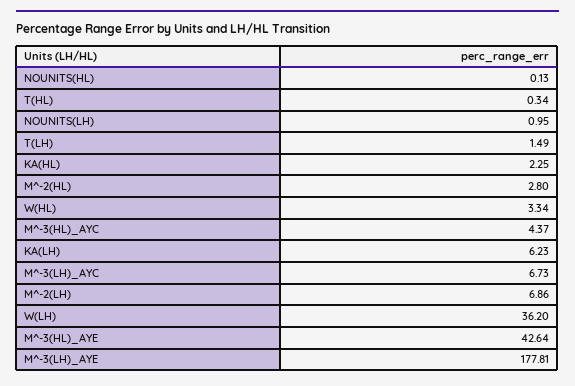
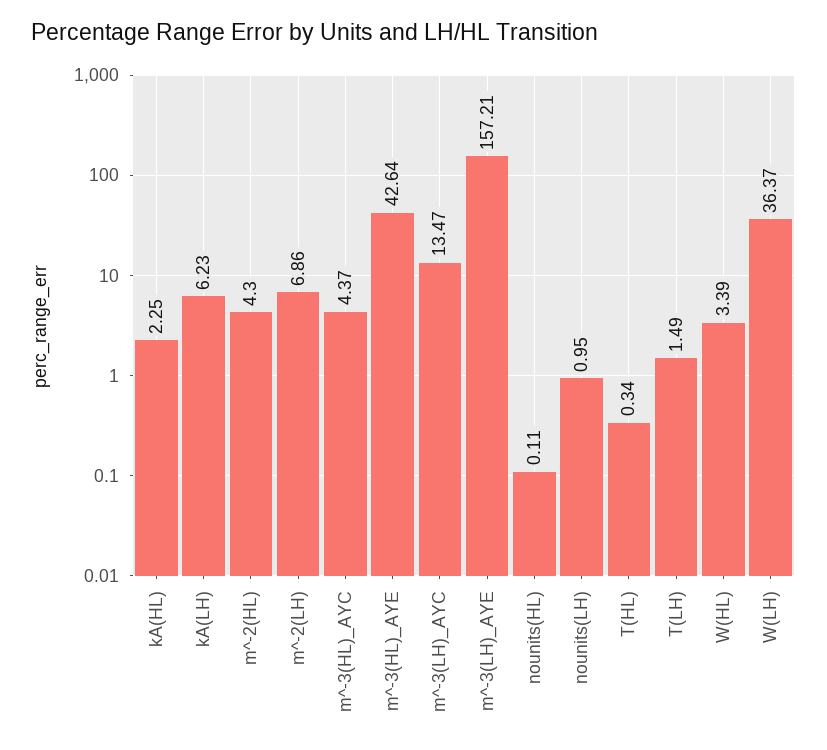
  {
-   "NOUNITS(HL)": 0.13,
+   "NOUNITS(HL)": 0.11,
    "T(HL)": 0.34,
    "NOUNITS(LH)": 0.95,
    "T(LH)": 1.49,
    "KA(HL)": 2.25,
-   "M^-2(HL)": 2.8,
+   "M^-2(HL)": 4.3,
-   "W(HL)": 3.34,
+   "W(HL)": 3.39,
    "M^-3(HL)_AYC": 4.37,
    "KA(LH)": 6.23,
-   "M^-3(LH)_AYC": 6.73,
+   "M^-3(LH)_AYC": 13.47,
    "M^-2(LH)": 6.86,
-   "W(LH)": 36.2,
+   "W(LH)": 36.37,
    "M^-3(HL)_AYE": 42.64,
-   "M^-3(LH)_AYE": 177.81
+   "M^-3(LH)_AYE": 157.21
  }

